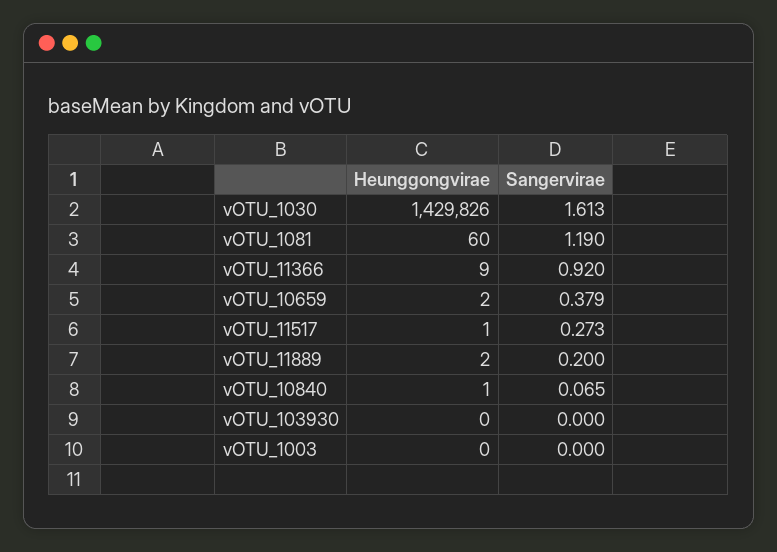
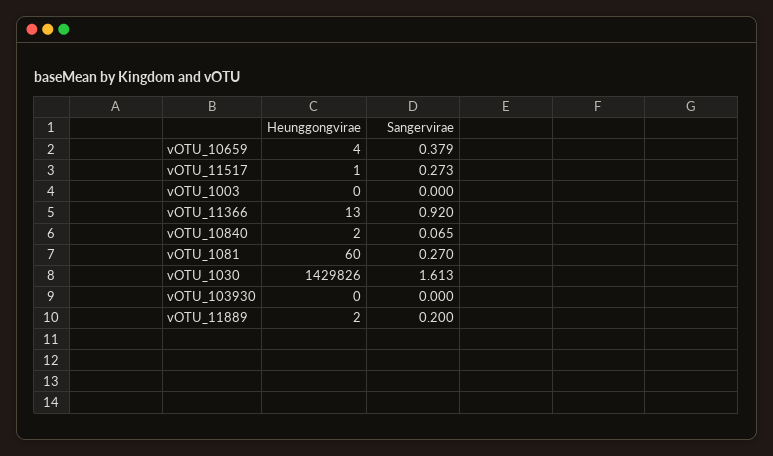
  {
    "Heunggongvirae": {
      "vOTU_1030": 1429826,
      "vOTU_1081": 60,
-     "vOTU_11366": 9,
+     "vOTU_11366": 13,
-     "vOTU_10659": 2,
+     "vOTU_10659": 4,
      "vOTU_11517": 1,
      "vOTU_11889": 2,
-     "vOTU_10840": 1,
+     "vOTU_10840": 2,
      "vOTU_103930": 0,
      "vOTU_1003": 0
    },
    "Sangervirae": {
      "vOTU_1030": 1.613,
-     "vOTU_1081": 1.19,
+     "vOTU_1081": 0.27,
      "vOTU_11366": 0.92,
      "vOTU_10659": 0.379,
      "vOTU_11517": 0.273,
      "vOTU_11889": 0.2,
      "vOTU_10840": 0.065,
      "vOTU_103930": 0,
      "vOTU_1003": 0
    }
  }

